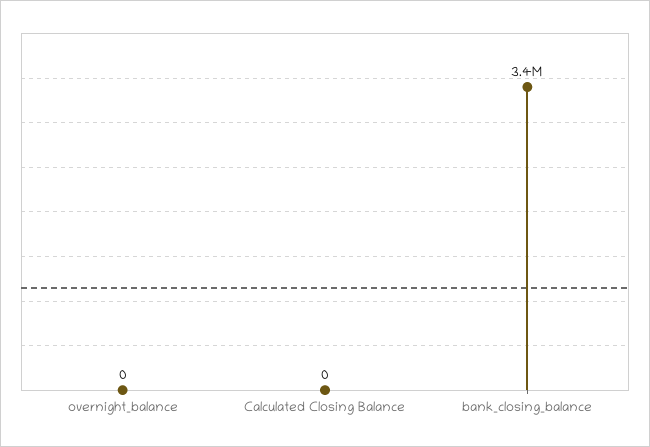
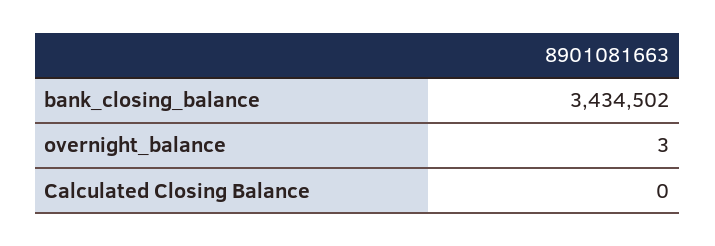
  {
-   "overnight_balance": 0,
+   "overnight_balance": 3,
    "Calculated Closing Balance": 0,
    "bank_closing_balance": 3434502
  }

